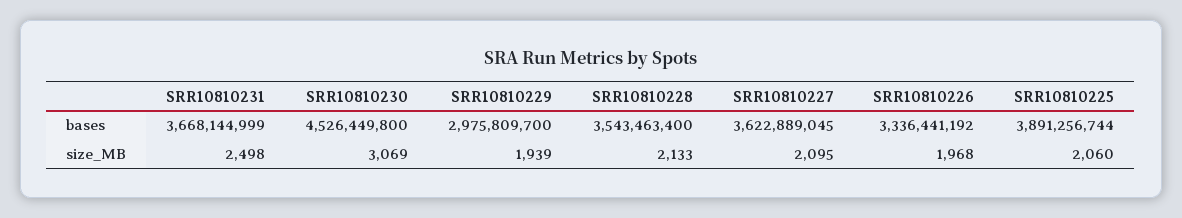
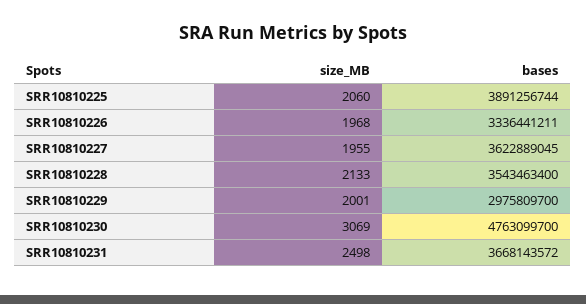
  {
    "SRR10810231": {
-     "bases": 3668144999,
+     "bases": 3668143572,
      "size_MB": 2498
    },
    "SRR10810230": {
-     "bases": 4526449800,
+     "bases": 4763099700,
      "size_MB": 3069
    },
    "SRR10810229": {
      "bases": 2975809700,
-     "size_MB": 1939
+     "size_MB": 2001
    },
    "SRR10810228": {
      "bases": 3543463400,
      "size_MB": 2133
    },
    "SRR10810227": {
      "bases": 3622889045,
-     "size_MB": 2095
+     "size_MB": 1955
    },
    "SRR10810226": {
-     "bases": 3336441192,
+     "bases": 3336441211,
      "size_MB": 1968
    },
    "SRR10810225": {
      "bases": 3891256744,
      "size_MB": 2060
    }
  }

